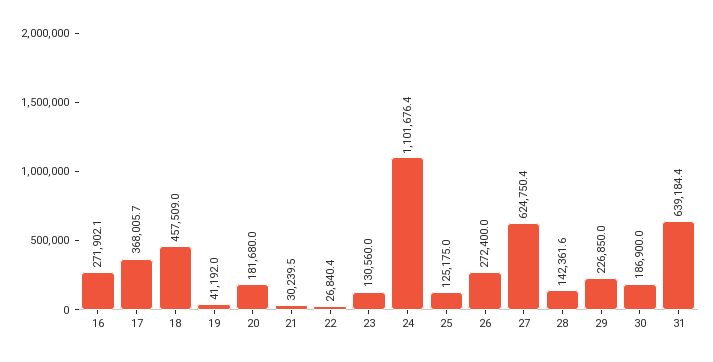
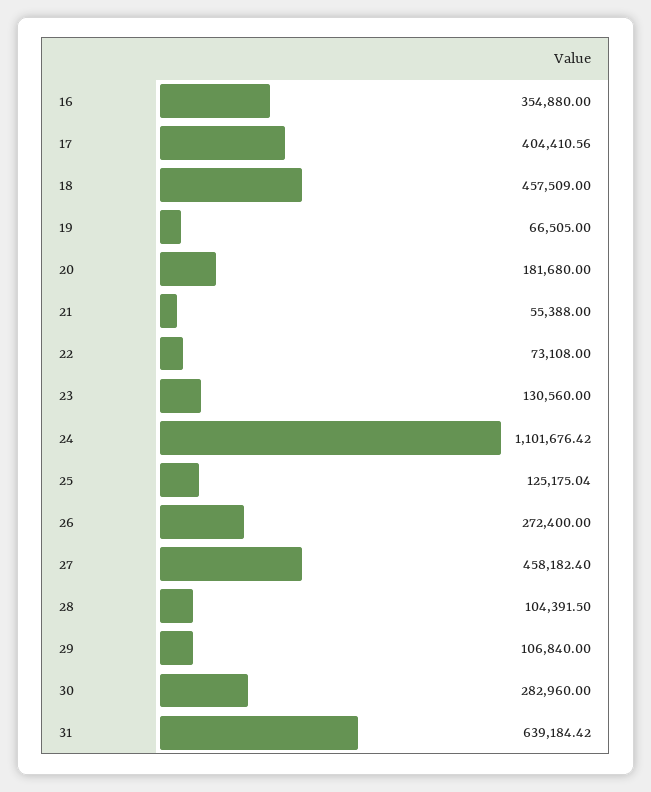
  {
-   "16": 271902.1,
+   "16": 354880,
-   "17": 368005.7,
+   "17": 404410.56,
    "18": 457509,
-   "19": 41192,
+   "19": 66505,
    "20": 181680,
-   "21": 30239.5,
+   "21": 55388,
-   "22": 26840.4,
+   "22": 73108,
    "23": 130560,
    "24": 1101676.42,
    "25": 125175.04,
    "26": 272400,
-   "27": 624750.4,
+   "27": 458182.4,
-   "28": 142361.6,
+   "28": 104391.5,
-   "29": 226850,
+   "29": 106840,
-   "30": 186900,
+   "30": 282960,
    "31": 639184.42
  }

